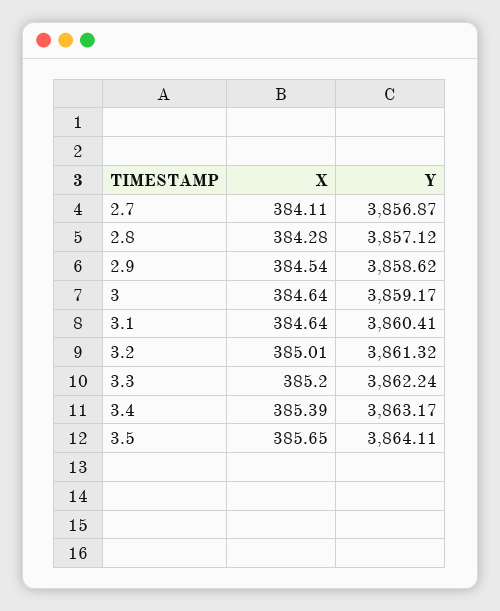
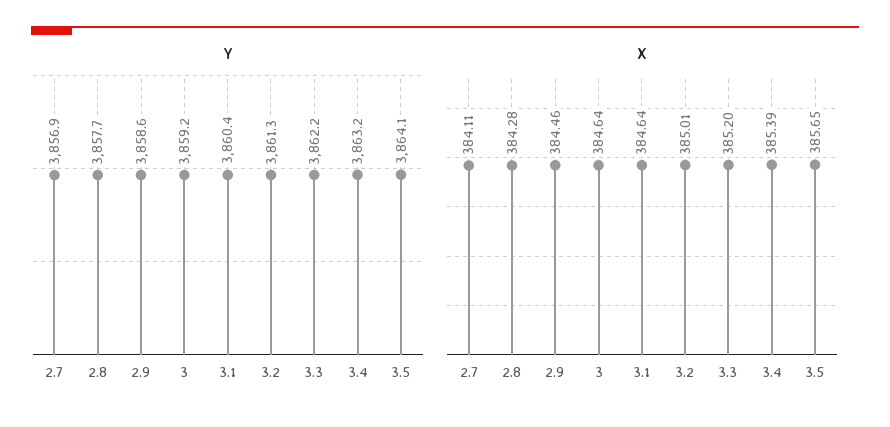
  {
    "X": {
      "2.7": 384.11,
      "2.8": 384.28,
-     "2.9": 384.54,
+     "2.9": 384.46,
      "3": 384.64,
      "3.1": 384.64,
      "3.2": 385.01,
      "3.3": 385.2,
      "3.4": 385.39,
      "3.5": 385.65
    },
    "Y": {
      "2.7": 3856.87,
-     "2.8": 3857.12,
+     "2.8": 3857.7,
      "2.9": 3858.62,
      "3": 3859.17,
      "3.1": 3860.41,
      "3.2": 3861.32,
      "3.3": 3862.24,
      "3.4": 3863.17,
      "3.5": 3864.11
    }
  }

